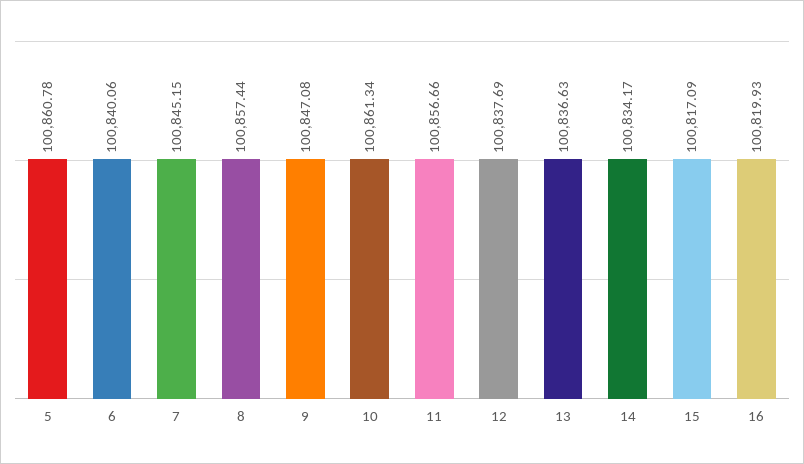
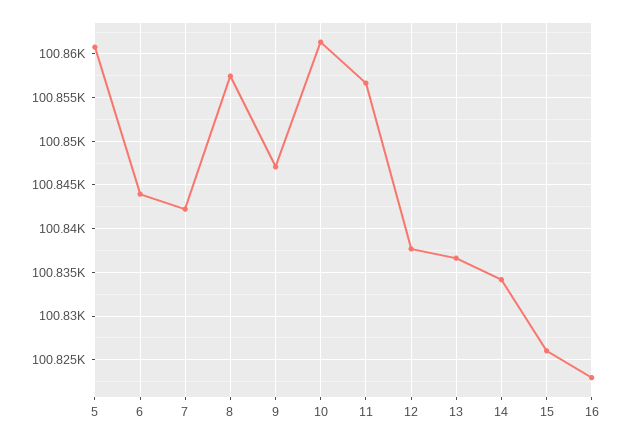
  {
    "5": 100860.78,
-   "6": 100840.06,
+   "6": 100844,
-   "7": 100845.15,
+   "7": 100842,
    "8": 100857.44,
    "9": 100847.08,
    "10": 100861.34,
    "11": 100856.66,
    "12": 100837.69,
    "13": 100836.63,
    "14": 100834.17,
-   "15": 100817.09,
+   "15": 100826,
-   "16": 100819.93
+   "16": 100823
  }

